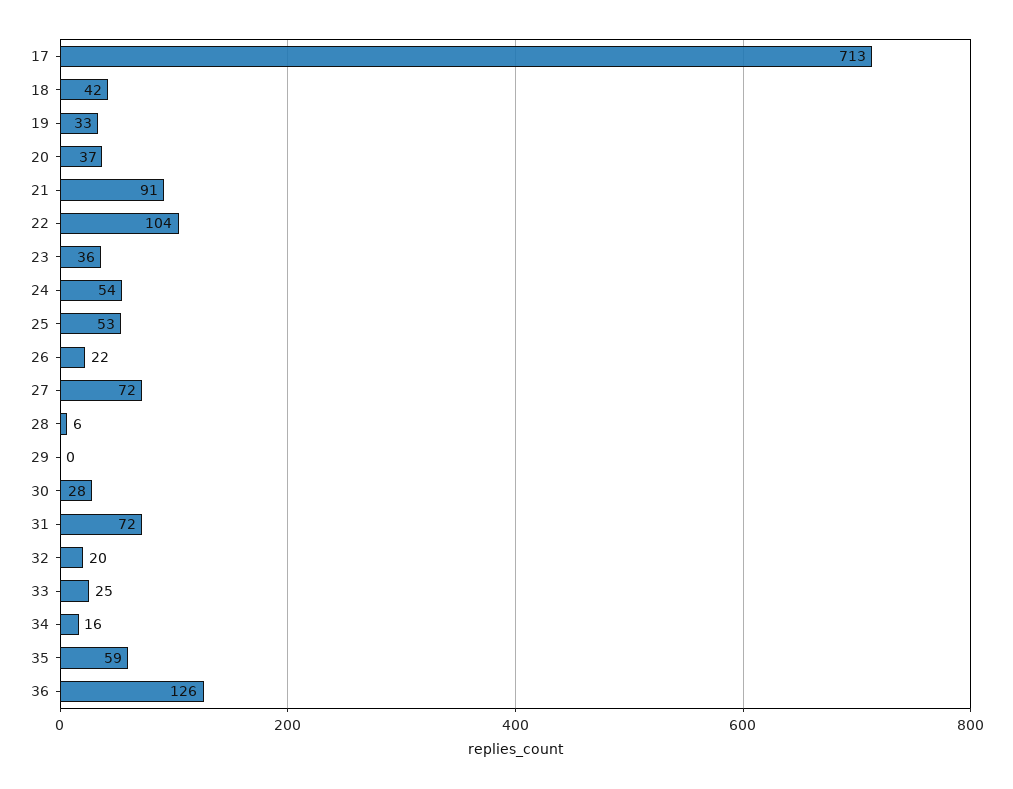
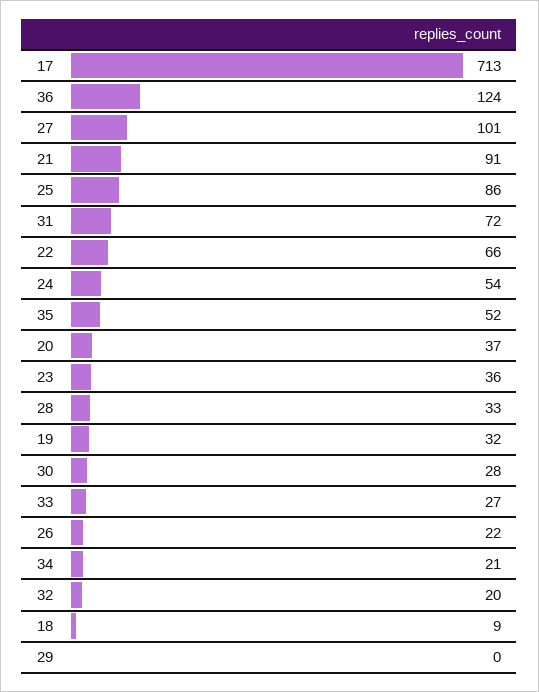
  {
    "17": 713,
-   "18": 42,
+   "18": 9,
-   "19": 33,
+   "19": 32,
    "20": 37,
    "21": 91,
-   "22": 104,
+   "22": 66,
    "23": 36,
    "24": 54,
-   "25": 53,
+   "25": 86,
    "26": 22,
-   "27": 72,
+   "27": 101,
-   "28": 6,
+   "28": 33,
    "29": 0,
    "30": 28,
    "31": 72,
    "32": 20,
-   "33": 25,
+   "33": 27,
-   "34": 16,
+   "34": 21,
-   "35": 59,
+   "35": 52,
-   "36": 126
+   "36": 124
  }

